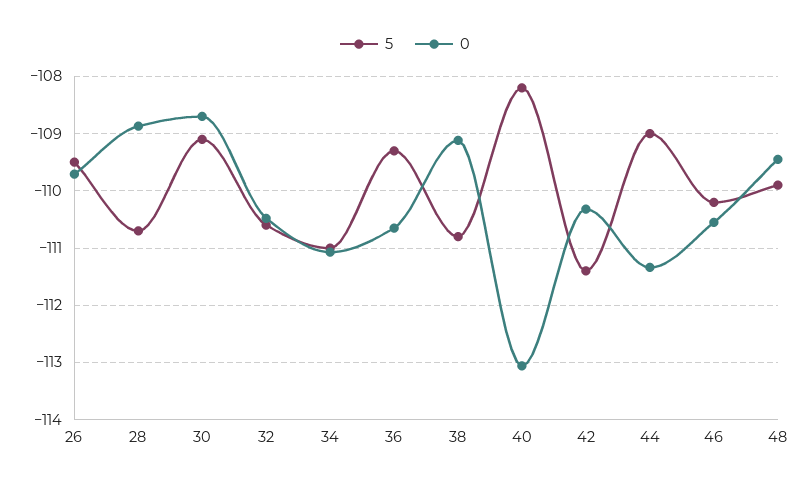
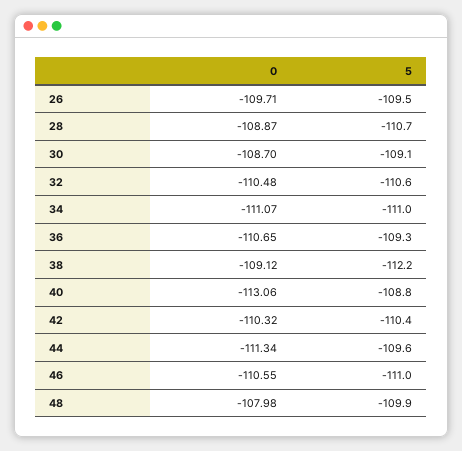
  {
    "5": {
      "26": -109.5,
      "28": -110.7,
      "30": -109.1,
      "32": -110.6,
      "34": -111,
      "36": -109.3,
-     "38": -110.8,
+     "38": -112.2,
-     "40": -108.2,
+     "40": -108.8,
-     "42": -111.4,
+     "42": -110.4,
-     "44": -109,
+     "44": -109.6,
-     "46": -110.2,
+     "46": -111,
      "48": -109.9
    },
    "0": {
      "26": -109.71,
      "28": -108.87,
      "30": -108.7,
      "32": -110.48,
      "34": -111.07,
      "36": -110.65,
      "38": -109.12,
      "40": -113.06,
      "42": -110.32,
      "44": -111.34,
      "46": -110.55,
-     "48": -109.4
+     "48": -107.98
    }
  }

